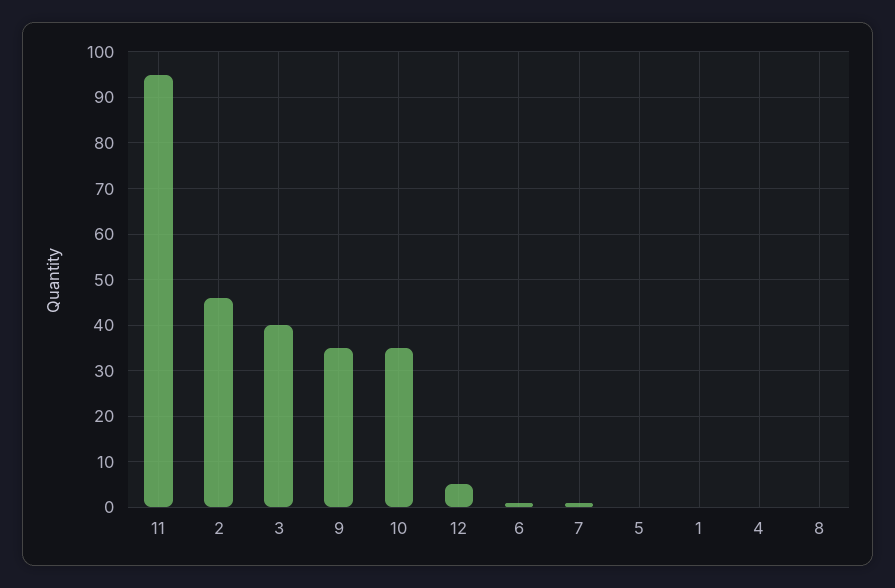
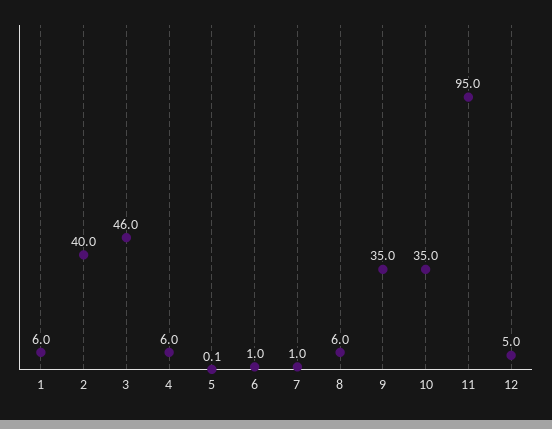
  {
    "11": 95,
-   "2": 46,
+   "2": 40,
-   "3": 40,
+   "3": 46,
    "9": 35,
    "10": 35,
    "12": 5,
    "6": 1,
    "7": 1,
    "5": 0.1,
-   "1": 0,
+   "1": 6,
-   "4": 0,
+   "4": 6,
-   "8": 0
+   "8": 6
  }

